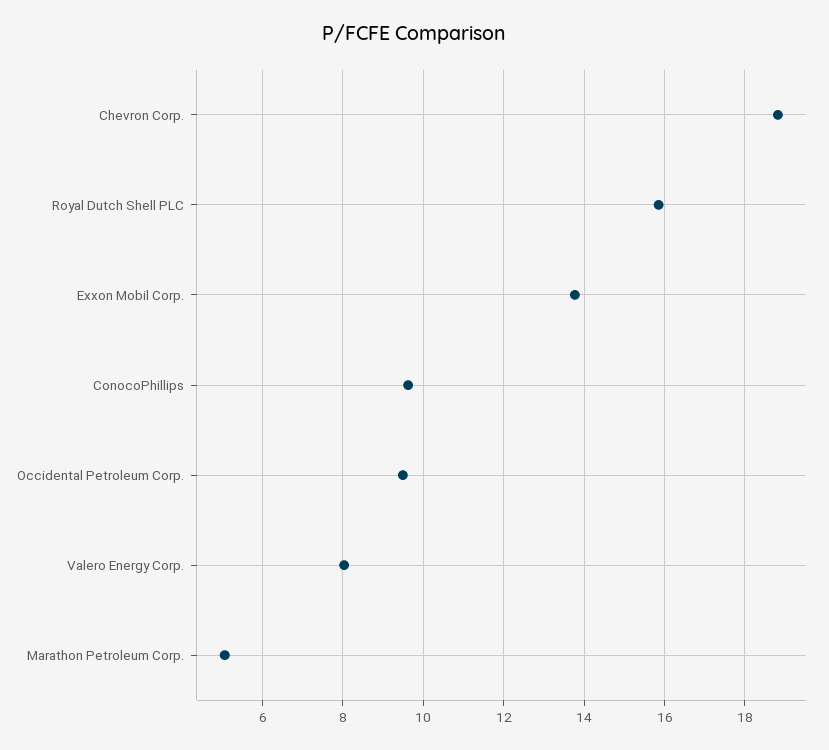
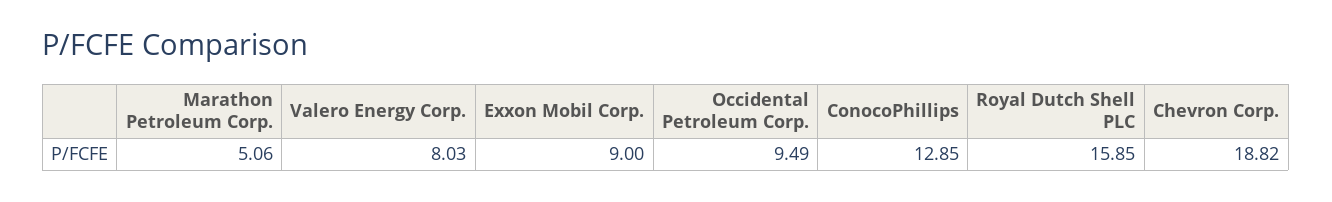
  {
    "Chevron Corp.": 18.82,
    "Royal Dutch Shell PLC": 15.85,
-   "Exxon Mobil Corp.": 13.8,
+   "Exxon Mobil Corp.": 9,
-   "ConocoPhillips": 9.6,
+   "ConocoPhillips": 12.85,
    "Occidental Petroleum Corp.": 9.49,
    "Valero Energy Corp.": 8.03,
    "Marathon Petroleum Corp.": 5.06
  }

